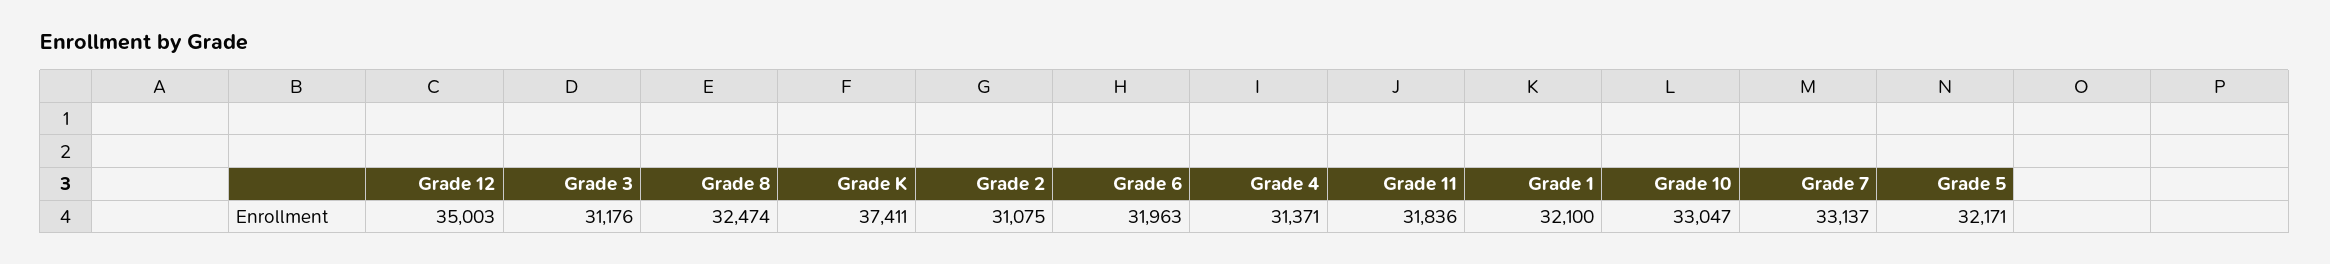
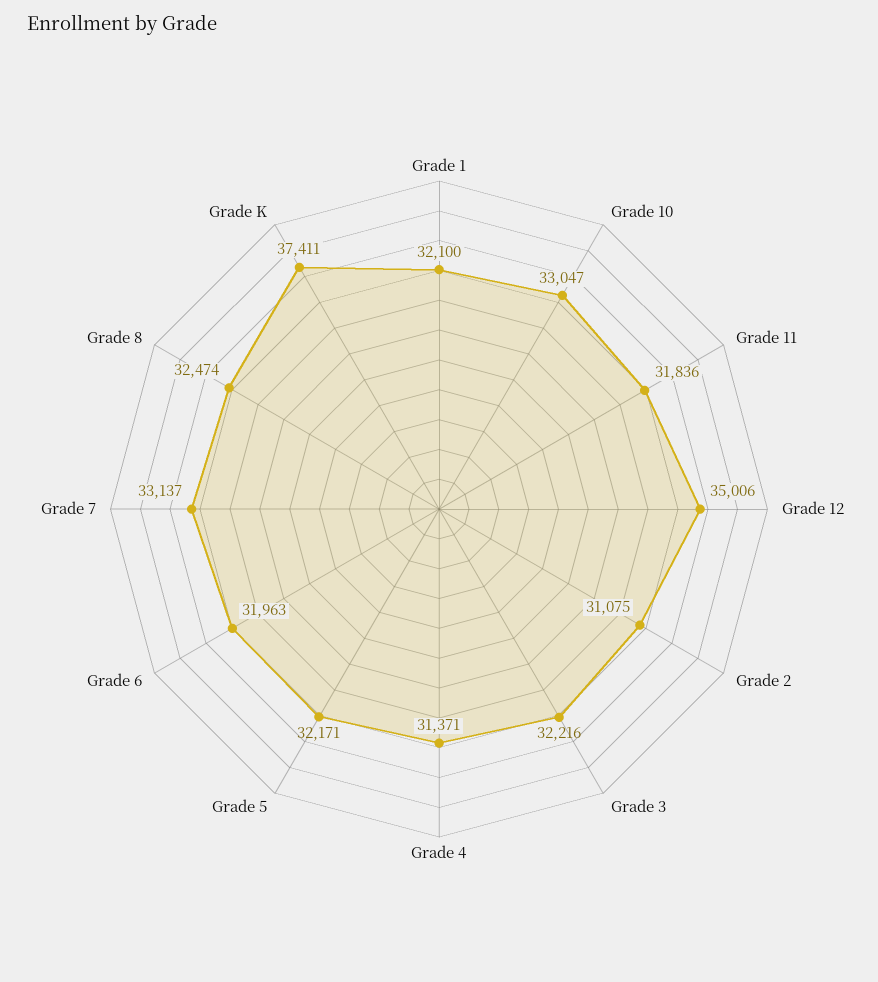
  {
-   "Grade 12": 35003,
+   "Grade 12": 35006,
-   "Grade 3": 31176,
+   "Grade 3": 32216,
    "Grade 8": 32474,
    "Grade K": 37411,
    "Grade 2": 31075,
    "Grade 6": 31963,
    "Grade 4": 31371,
    "Grade 11": 31836,
    "Grade 1": 32100,
    "Grade 10": 33047,
    "Grade 7": 33137,
    "Grade 5": 32171
  }

